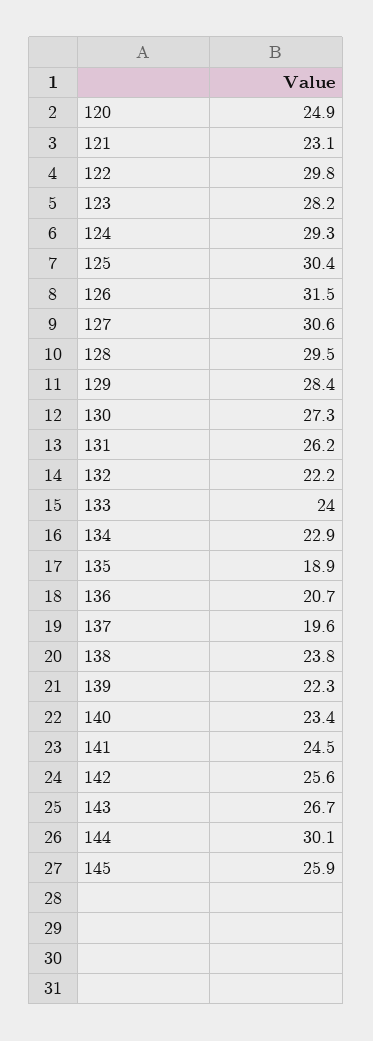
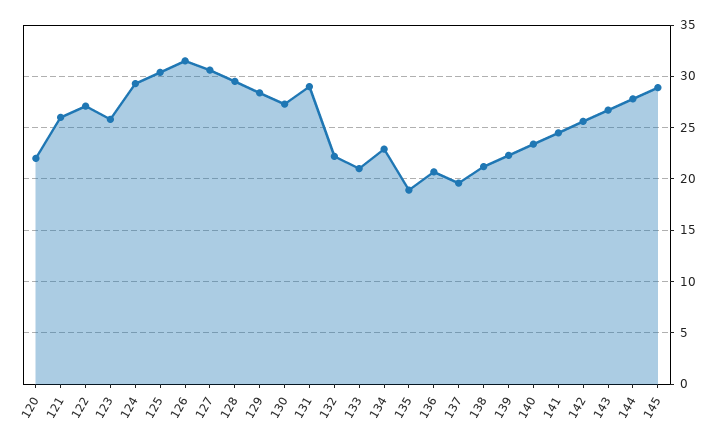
  {
-   "120": 24.9,
+   "120": 22,
-   "121": 23.1,
+   "121": 26,
-   "122": 29.8,
+   "122": 27,
-   "123": 28.2,
+   "123": 26,
    "124": 29.3,
    "125": 30.4,
    "126": 31.5,
    "127": 30.6,
    "128": 29.5,
    "129": 28.4,
    "130": 27.3,
-   "131": 26.2,
+   "131": 29,
    "132": 22.2,
-   "133": 24,
+   "133": 21,
    "134": 22.9,
    "135": 18.9,
    "136": 20.7,
    "137": 19.6,
-   "138": 23.8,
+   "138": 21,
    "139": 22.3,
    "140": 23.4,
    "141": 24.5,
    "142": 25.6,
    "143": 26.7,
-   "144": 30.1,
+   "144": 28,
-   "145": 25.9
+   "145": 29
  }

